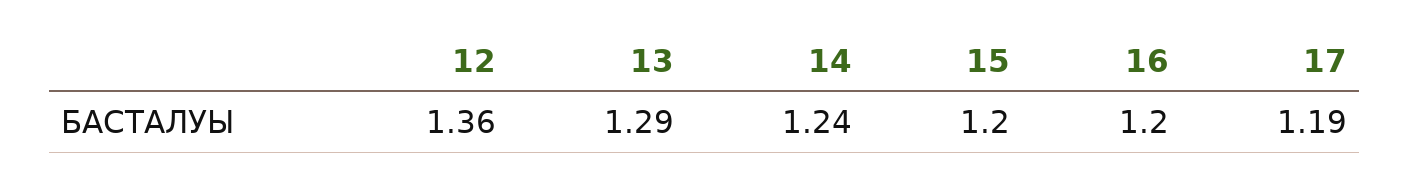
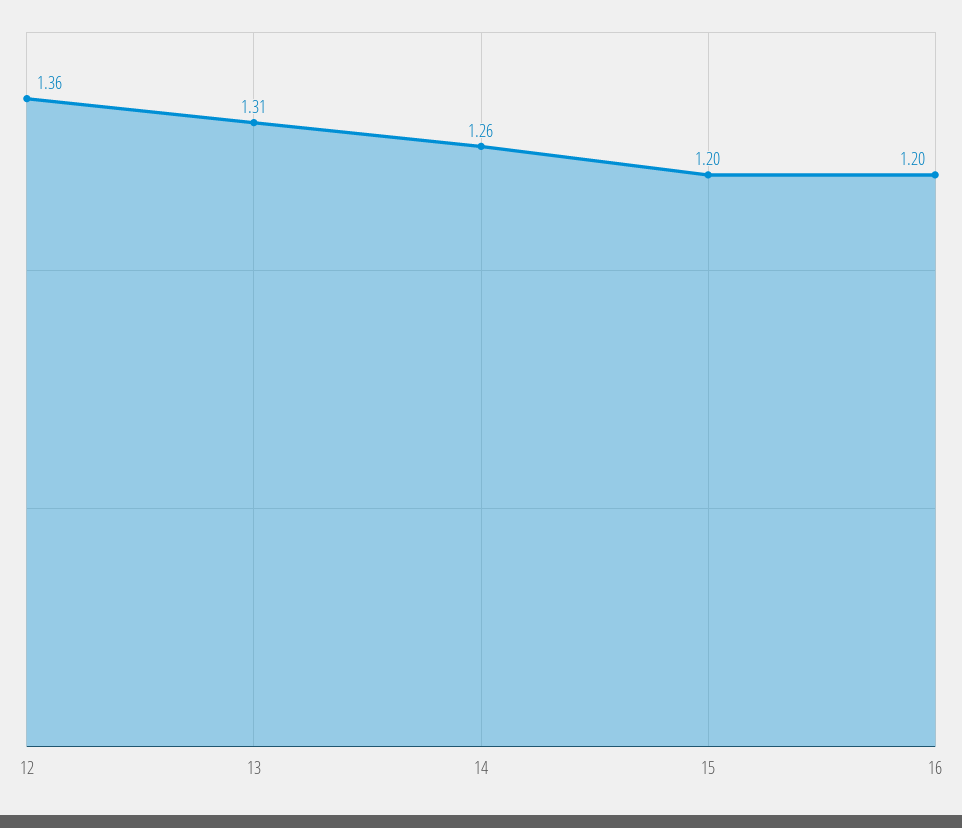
  {
    "12": 1.36,
-   "13": 1.29,
+   "13": 1.31,
-   "14": 1.24,
+   "14": 1.26,
    "15": 1.2,
-   "16": 1.2,
+   "16": 1.2
-   "17": 1.19
  }

